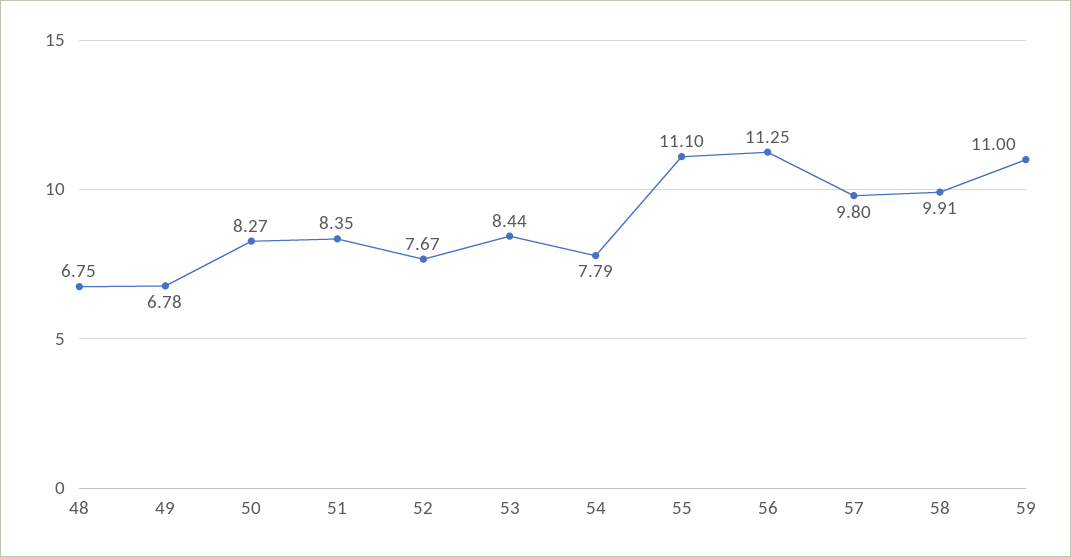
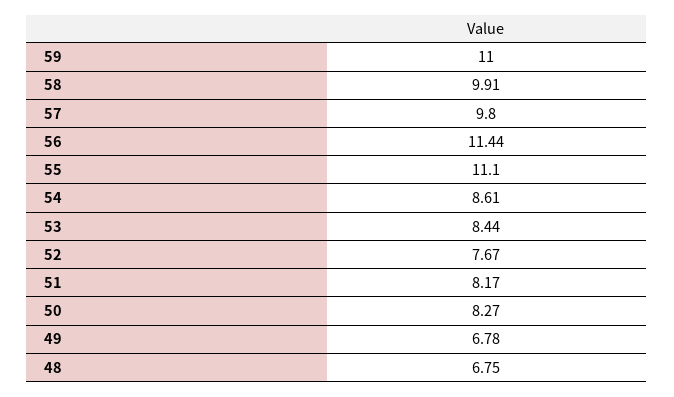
  {
    "48": 6.75,
    "49": 6.78,
    "50": 8.27,
-   "51": 8.35,
+   "51": 8.17,
    "52": 7.67,
    "53": 8.44,
-   "54": 7.79,
+   "54": 8.61,
    "55": 11.1,
-   "56": 11.25,
+   "56": 11.44,
    "57": 9.8,
    "58": 9.91,
    "59": 11
  }

